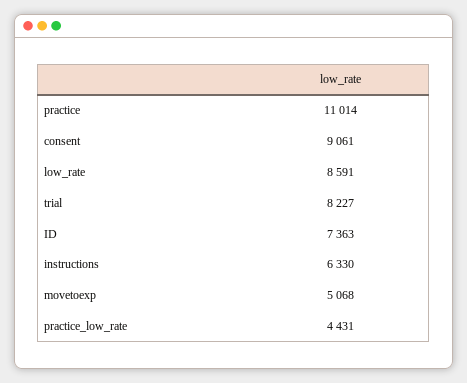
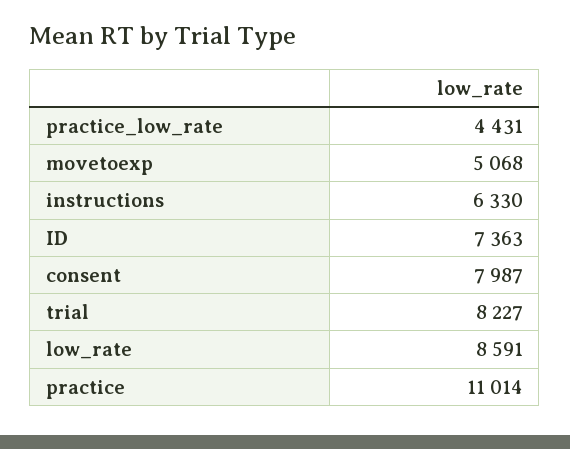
  {
    "practice": 11014,
-   "consent": 9061,
+   "consent": 7987,
    "low_rate": 8591,
    "trial": 8227,
    "ID": 7363,
    "instructions": 6330,
    "movetoexp": 5068,
    "practice_low_rate": 4431
  }

